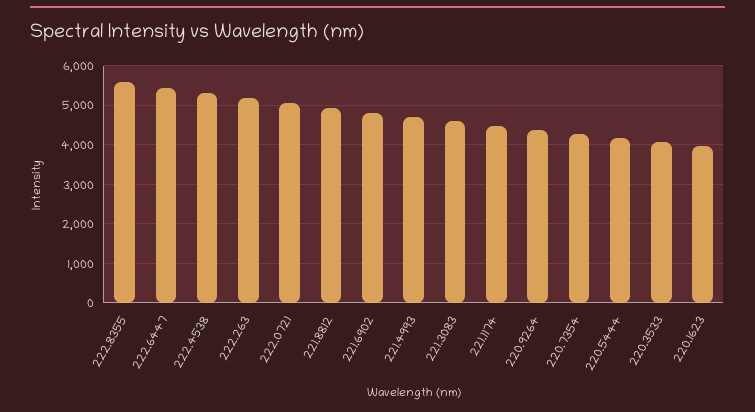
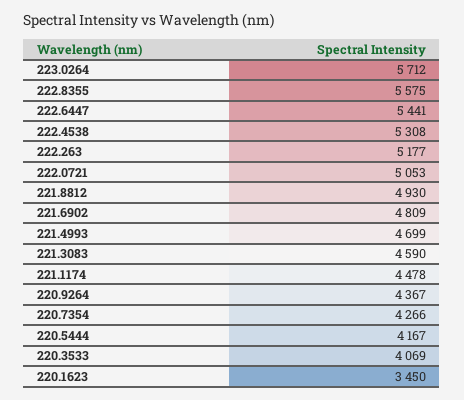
  {
    "222.8355": 5575,
    "222.6447": 5441,
    "222.4538": 5308,
    "222.263": 5177,
    "222.0721": 5053,
    "221.8812": 4930,
    "221.6902": 4809,
    "221.4993": 4699,
    "221.3083": 4590,
    "221.1174": 4478,
    "220.9264": 4367,
    "220.7354": 4266,
    "220.5444": 4167,
    "220.3533": 4069,
-   "220.1623": 4000
+   "220.1623": 3450,
+   "223.0264": 5712
  }

